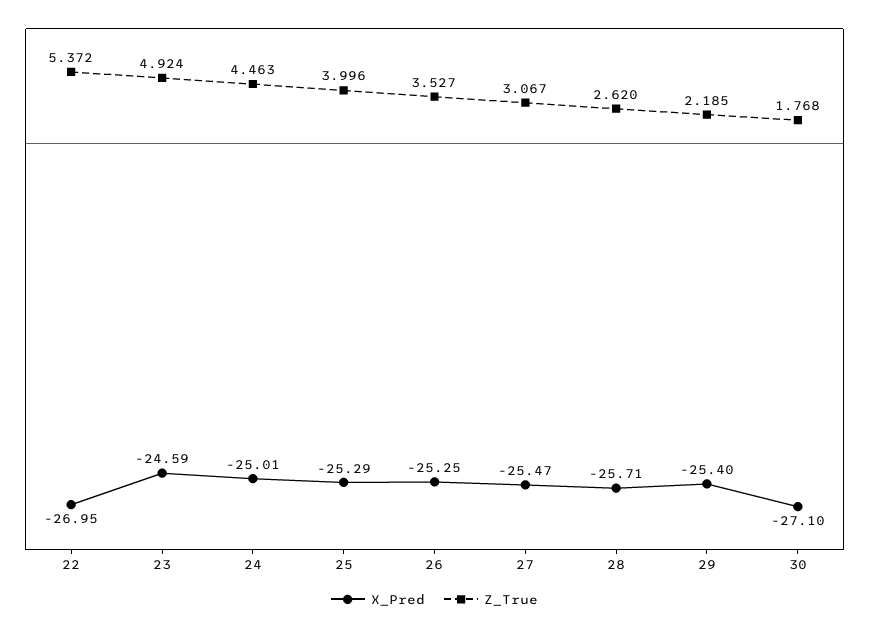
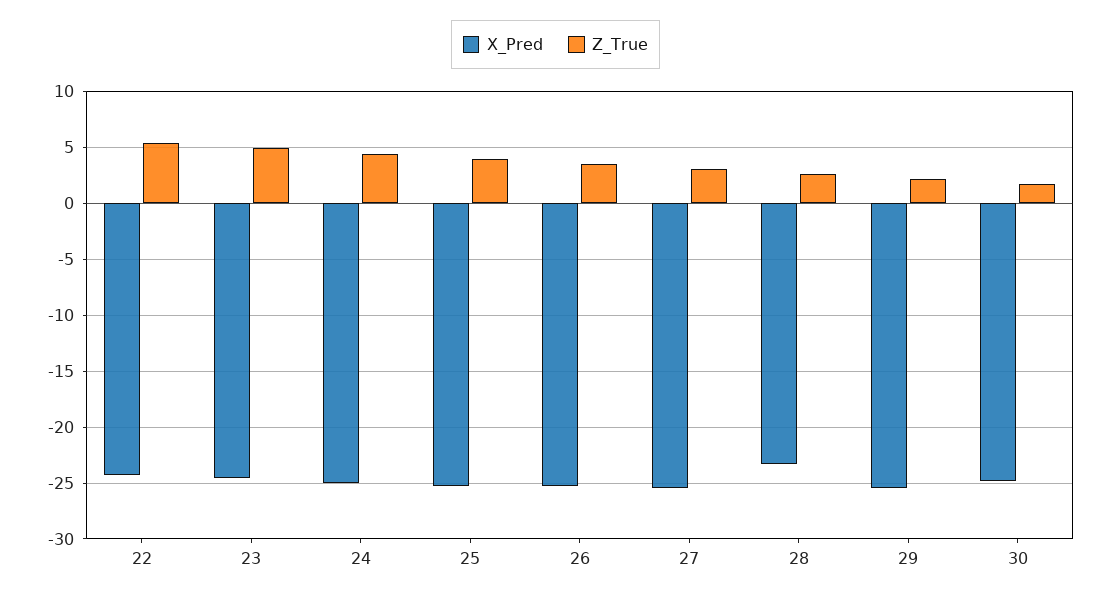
  {
    "X_Pred": {
-     "22": -26.95,
+     "22": -24,
      "23": -24.59,
      "24": -25.01,
      "25": -25.29,
      "26": -25.25,
      "27": -25.47,
-     "28": -25.71,
+     "28": -23,
      "29": -25.4,
-     "30": -27.1
+     "30": -25
    },
    "Z_True": {
      "22": 5.372,
      "23": 4.924,
      "24": 4.463,
      "25": 3.996,
      "26": 3.527,
      "27": 3.067,
      "28": 2.62,
      "29": 2.185,
      "30": 1.768
    }
  }

